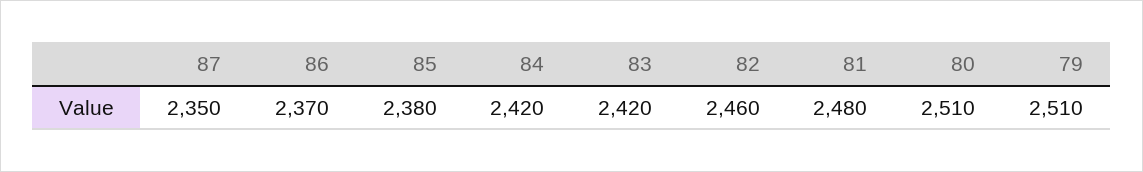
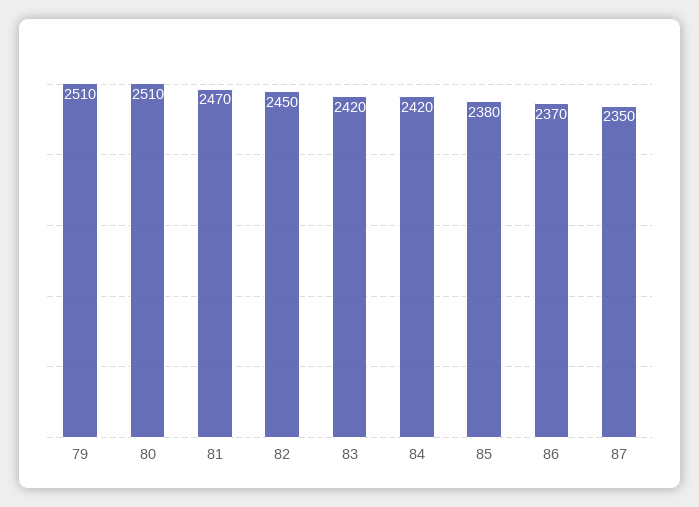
  {
    "87": 2350,
    "86": 2370,
    "85": 2380,
    "84": 2420,
    "83": 2420,
-   "82": 2460,
+   "82": 2450,
-   "81": 2480,
+   "81": 2470,
    "80": 2510,
    "79": 2510
  }

